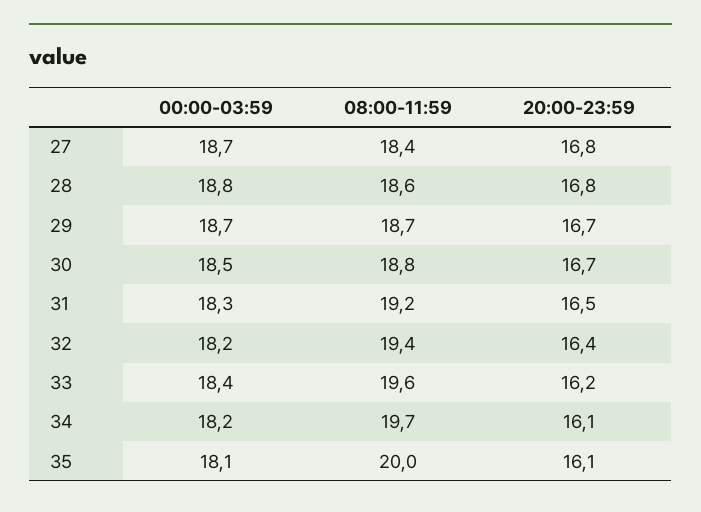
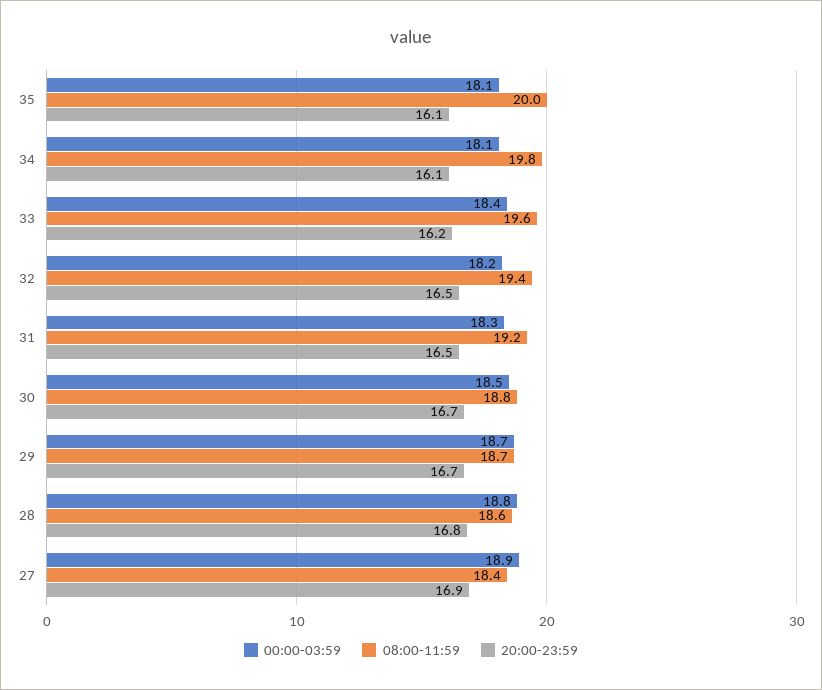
  {
    "00:00-03:59": {
-     "27": 18.7,
+     "27": 18.9,
      "28": 18.8,
      "29": 18.7,
      "30": 18.5,
      "31": 18.3,
      "32": 18.2,
      "33": 18.4,
-     "34": 18.2,
+     "34": 18.1,
      "35": 18.1
    },
    "08:00-11:59": {
      "27": 18.4,
      "28": 18.6,
      "29": 18.7,
      "30": 18.8,
      "31": 19.2,
      "32": 19.4,
      "33": 19.6,
-     "34": 19.7,
+     "34": 19.8,
      "35": 20
    },
    "20:00-23:59": {
-     "27": 16.8,
+     "27": 16.9,
      "28": 16.8,
      "29": 16.7,
      "30": 16.7,
      "31": 16.5,
-     "32": 16.4,
+     "32": 16.5,
      "33": 16.2,
      "34": 16.1,
      "35": 16.1
    }
  }

